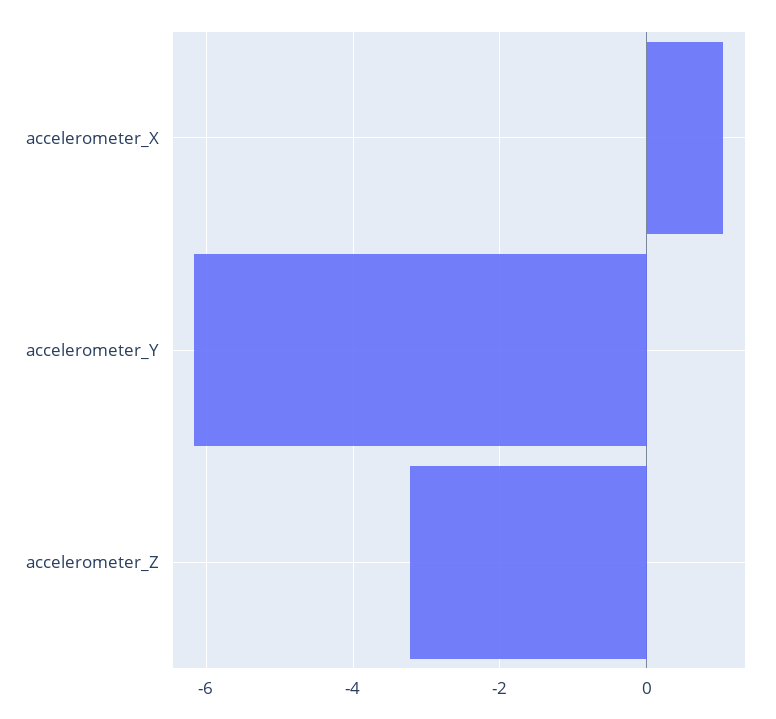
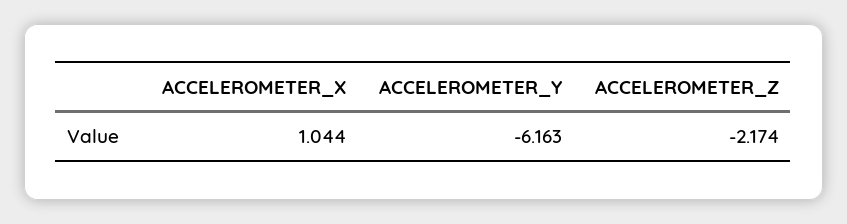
  {
    "accelerometer_X": 1.044,
    "accelerometer_Y": -6.163,
-   "accelerometer_Z": -3.2
+   "accelerometer_Z": -2.174
  }

